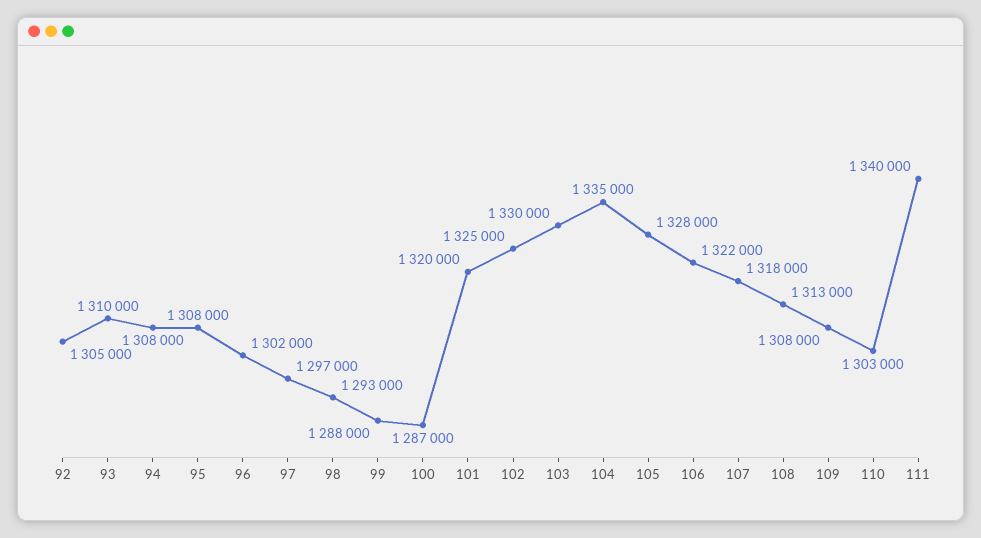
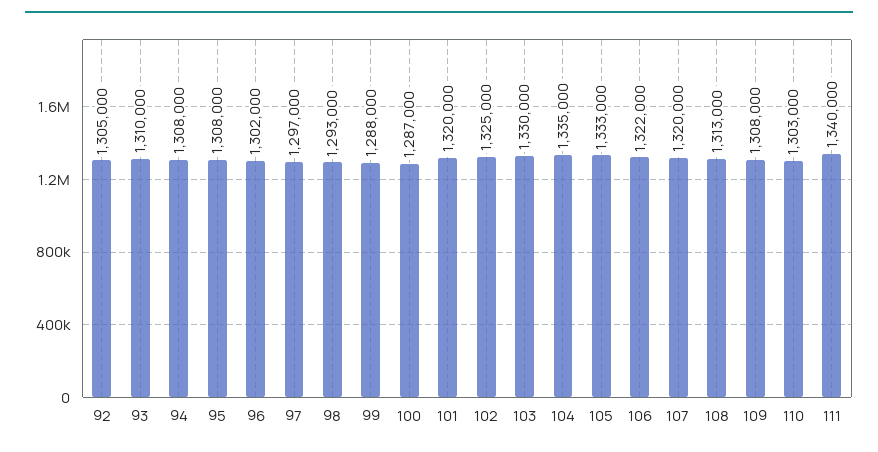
  {
    "92": 1305000,
    "93": 1310000,
    "94": 1308000,
    "95": 1308000,
    "96": 1302000,
    "97": 1297000,
    "98": 1293000,
    "99": 1288000,
    "100": 1287000,
    "101": 1320000,
    "102": 1325000,
    "103": 1330000,
    "104": 1335000,
-   "105": 1328000,
+   "105": 1333000,
    "106": 1322000,
-   "107": 1318000,
+   "107": 1320000,
    "108": 1313000,
    "109": 1308000,
    "110": 1303000,
    "111": 1340000
  }

